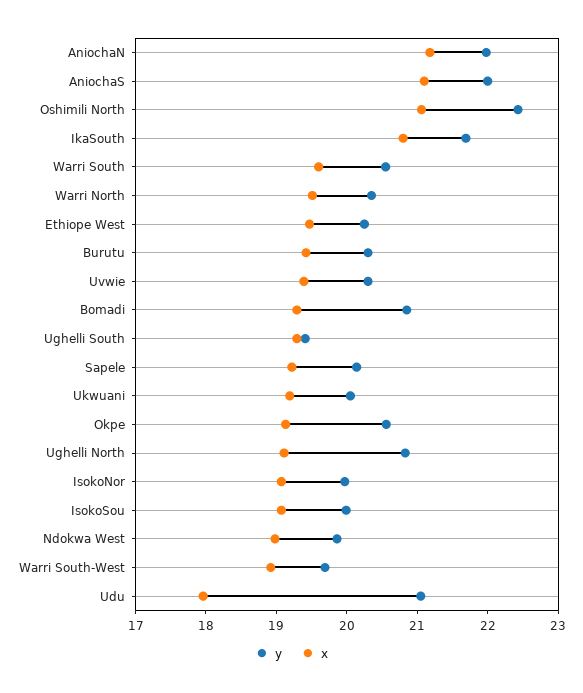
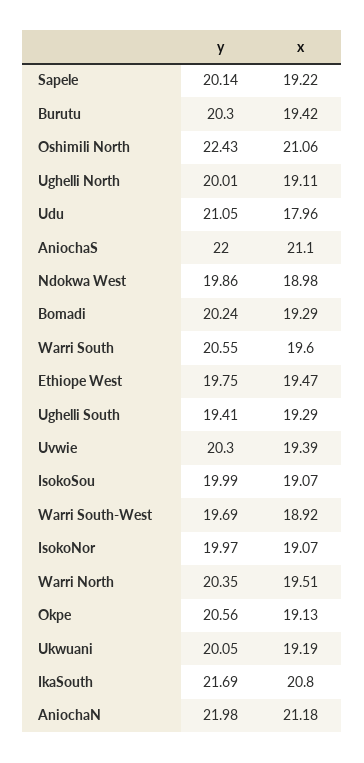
  {
    "y": {
      "AniochaN": 21.98,
      "AniochaS": 22,
      "Oshimili North": 22.43,
      "IkaSouth": 21.69,
      "Warri South": 20.55,
      "Warri North": 20.35,
-     "Ethiope West": 20.2,
+     "Ethiope West": 19.75,
      "Burutu": 20.3,
      "Uvwie": 20.3,
-     "Bomadi": 20.8,
+     "Bomadi": 20.24,
      "Ughelli South": 19.41,
      "Sapele": 20.14,
      "Ukwuani": 20.05,
      "Okpe": 20.56,
-     "Ughelli North": 20.8,
+     "Ughelli North": 20.01,
      "IsokoNor": 19.97,
      "IsokoSou": 19.99,
      "Ndokwa West": 19.86,
      "Warri South-West": 19.69,
      "Udu": 21.05
    },
    "x": {
      "AniochaN": 21.18,
      "AniochaS": 21.1,
      "Oshimili North": 21.06,
      "IkaSouth": 20.8,
      "Warri South": 19.6,
      "Warri North": 19.51,
      "Ethiope West": 19.47,
      "Burutu": 19.42,
      "Uvwie": 19.39,
      "Bomadi": 19.29,
      "Ughelli South": 19.29,
      "Sapele": 19.22,
      "Ukwuani": 19.19,
      "Okpe": 19.13,
      "Ughelli North": 19.11,
      "IsokoNor": 19.07,
      "IsokoSou": 19.07,
      "Ndokwa West": 18.98,
      "Warri South-West": 18.92,
      "Udu": 17.96
    }
  }

